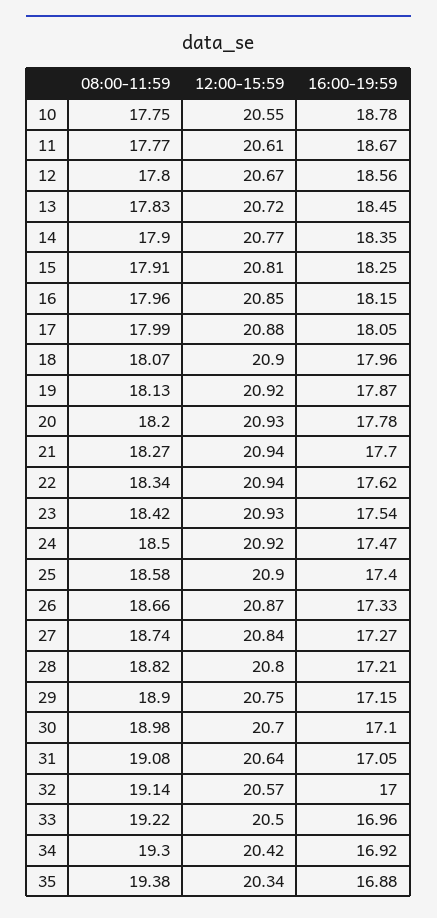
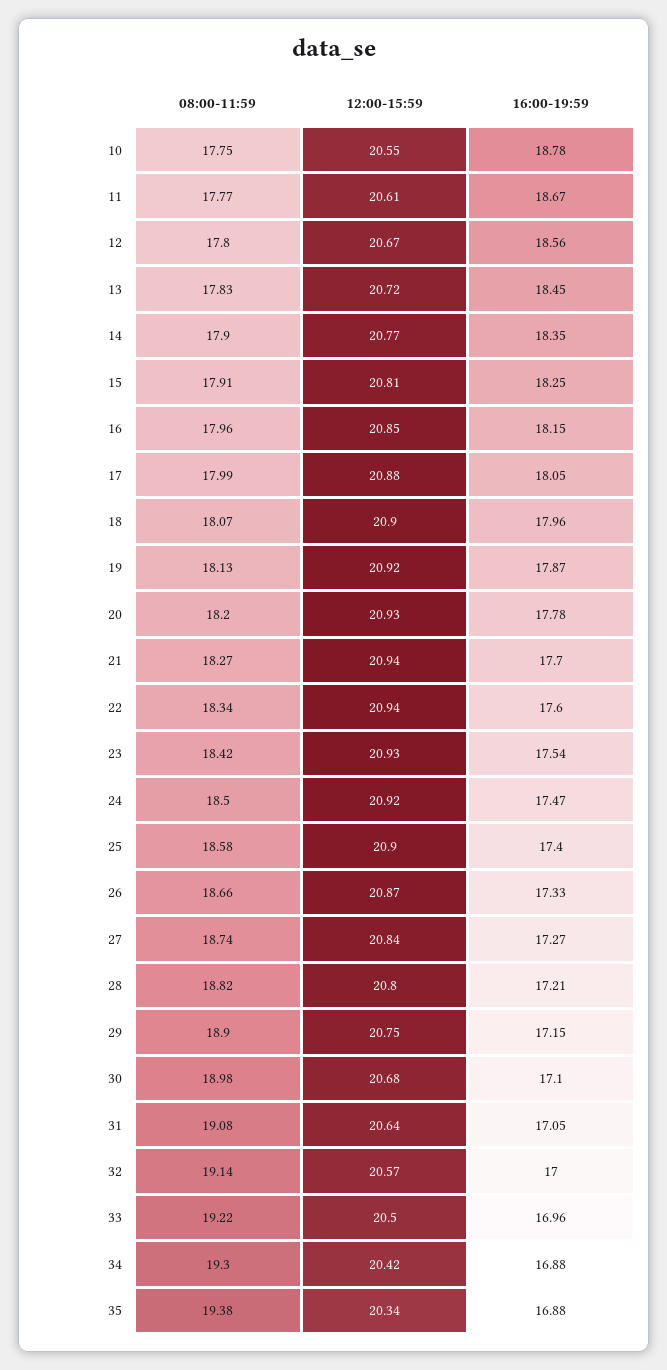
  {
    "08:00-11:59": {
      "10": 17.75,
      "11": 17.77,
      "12": 17.8,
      "13": 17.83,
      "14": 17.9,
      "15": 17.91,
      "16": 17.96,
      "17": 17.99,
      "18": 18.07,
      "19": 18.13,
      "20": 18.2,
      "21": 18.27,
      "22": 18.34,
      "23": 18.42,
      "24": 18.5,
      "25": 18.58,
      "26": 18.66,
      "27": 18.74,
      "28": 18.82,
      "29": 18.9,
      "30": 18.98,
      "31": 19.08,
      "32": 19.14,
      "33": 19.22,
      "34": 19.3,
      "35": 19.38
    },
    "12:00-15:59": {
      "10": 20.55,
      "11": 20.61,
      "12": 20.67,
      "13": 20.72,
      "14": 20.77,
      "15": 20.81,
      "16": 20.85,
      "17": 20.88,
      "18": 20.9,
      "19": 20.92,
      "20": 20.93,
      "21": 20.94,
      "22": 20.94,
      "23": 20.93,
      "24": 20.92,
      "25": 20.9,
      "26": 20.87,
      "27": 20.84,
      "28": 20.8,
      "29": 20.75,
-     "30": 20.7,
+     "30": 20.68,
      "31": 20.64,
      "32": 20.57,
      "33": 20.5,
      "34": 20.42,
      "35": 20.34
    },
    "16:00-19:59": {
      "10": 18.78,
      "11": 18.67,
      "12": 18.56,
      "13": 18.45,
      "14": 18.35,
      "15": 18.25,
      "16": 18.15,
      "17": 18.05,
      "18": 17.96,
      "19": 17.87,
      "20": 17.78,
      "21": 17.7,
-     "22": 17.62,
+     "22": 17.6,
      "23": 17.54,
      "24": 17.47,
      "25": 17.4,
      "26": 17.33,
      "27": 17.27,
      "28": 17.21,
      "29": 17.15,
      "30": 17.1,
      "31": 17.05,
      "32": 17,
      "33": 16.96,
-     "34": 16.92,
+     "34": 16.88,
      "35": 16.88
    }
  }

